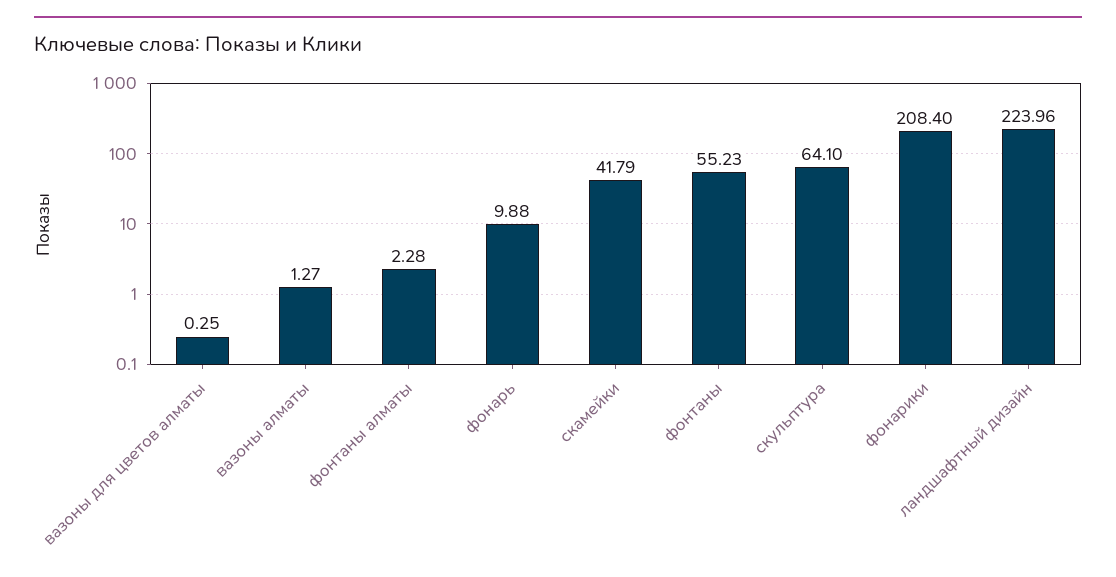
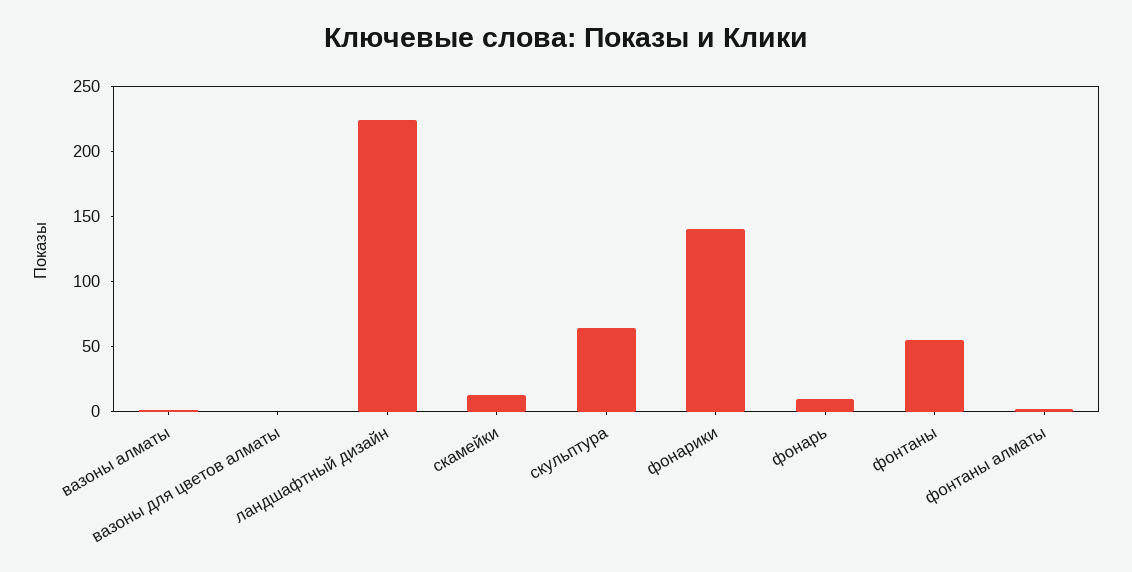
  {
    "вазоны для цветов алматы": 0.25,
    "вазоны алматы": 1.27,
    "фонтаны алматы": 2.28,
    "фонарь": 9.88,
-   "скамейки": 41.79,
+   "скамейки": 10,
    "фонтаны": 55.23,
    "скульптура": 64.1,
-   "фонарики": 208.4,
+   "фонарики": 140,
    "ландшафтный дизайн": 223.96
  }

